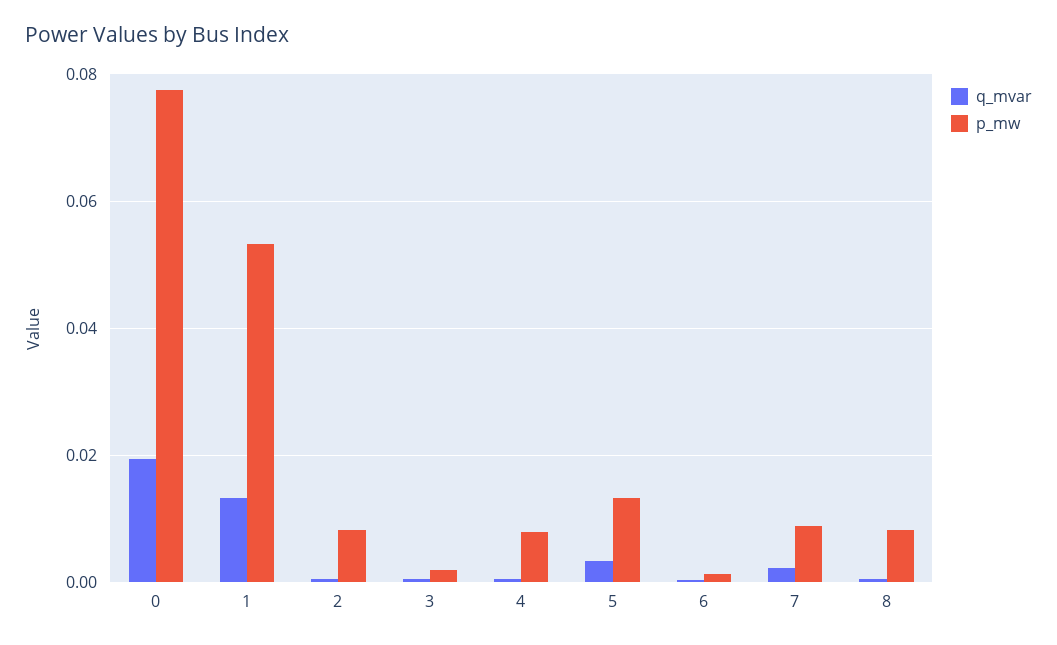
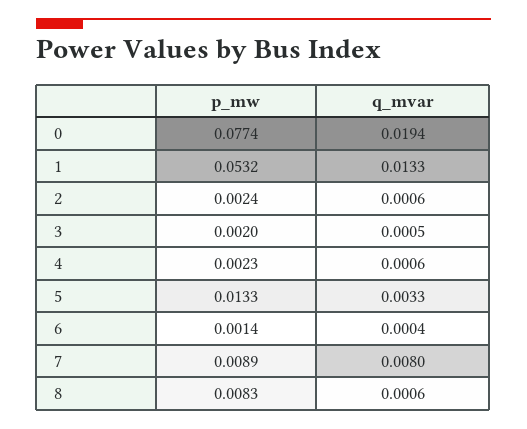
  {
    "q_mvar": {
      "0": 0.0194,
      "1": 0.0133,
      "2": 0.0006,
      "3": 0.0005,
      "4": 0.0006,
      "5": 0.0033,
      "6": 0.0004,
-     "7": 0.002,
+     "7": 0.008,
      "8": 0.0006
    },
    "p_mw": {
      "0": 0.0774,
      "1": 0.0532,
-     "2": 0.008,
+     "2": 0.0024,
      "3": 0.002,
-     "4": 0.008,
+     "4": 0.0023,
      "5": 0.0133,
      "6": 0.0014,
      "7": 0.0089,
      "8": 0.0083
    }
  }

